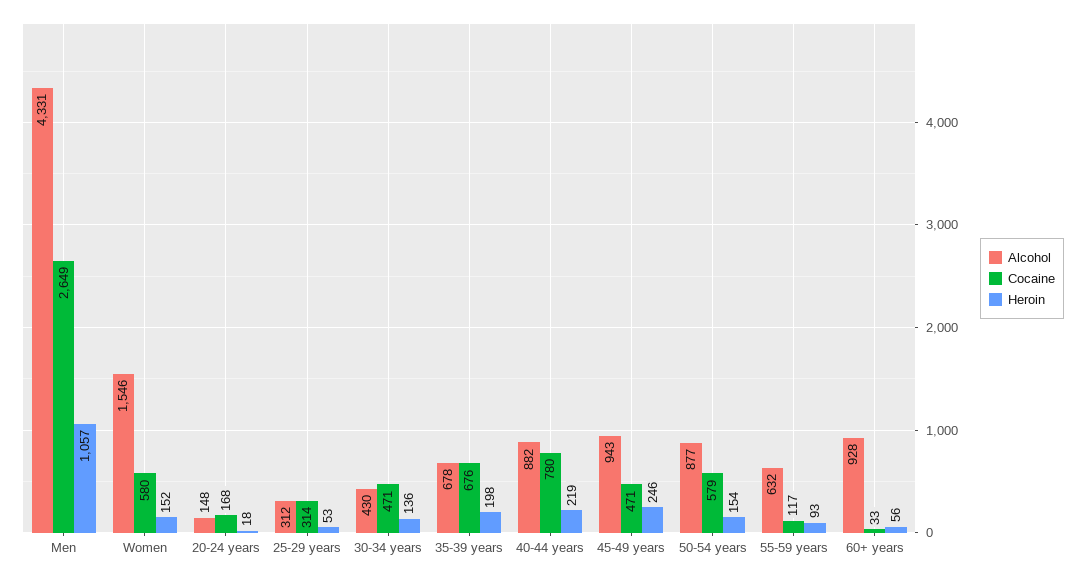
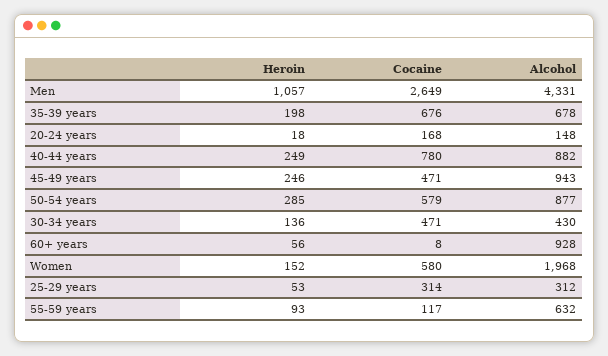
  {
    "Alcohol": {
      "Men": 4331,
-     "Women": 1546,
+     "Women": 1968,
      "20-24 years": 148,
      "25-29 years": 312,
      "30-34 years": 430,
      "35-39 years": 678,
      "40-44 years": 882,
      "45-49 years": 943,
      "50-54 years": 877,
      "55-59 years": 632,
      "60+ years": 928
    },
    "Cocaine": {
      "Men": 2649,
      "Women": 580,
      "20-24 years": 168,
      "25-29 years": 314,
      "30-34 years": 471,
      "35-39 years": 676,
      "40-44 years": 780,
      "45-49 years": 471,
      "50-54 years": 579,
      "55-59 years": 117,
-     "60+ years": 33
+     "60+ years": 8
    },
    "Heroin": {
      "Men": 1057,
      "Women": 152,
      "20-24 years": 18,
      "25-29 years": 53,
      "30-34 years": 136,
      "35-39 years": 198,
-     "40-44 years": 219,
+     "40-44 years": 249,
      "45-49 years": 246,
-     "50-54 years": 154,
+     "50-54 years": 285,
      "55-59 years": 93,
      "60+ years": 56
    }
  }

